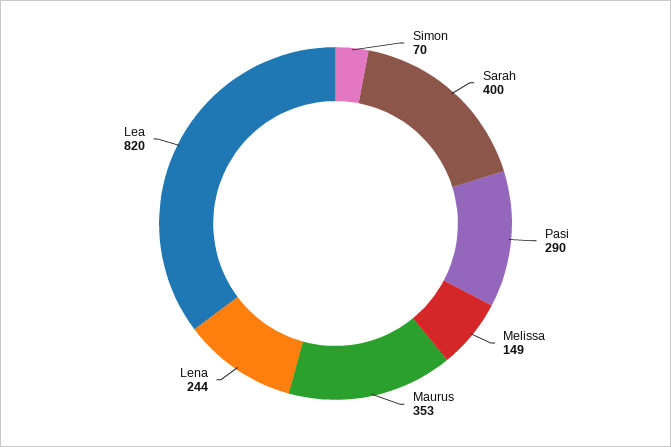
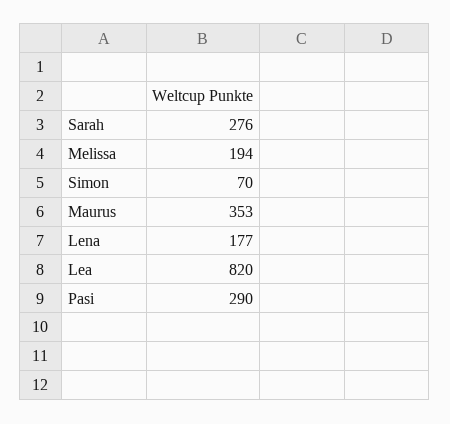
  {
    "Simon": 70,
-   "Sarah": 400,
+   "Sarah": 276,
    "Pasi": 290,
-   "Melissa": 149,
+   "Melissa": 194,
    "Maurus": 353,
-   "Lena": 244,
+   "Lena": 177,
    "Lea": 820
  }

